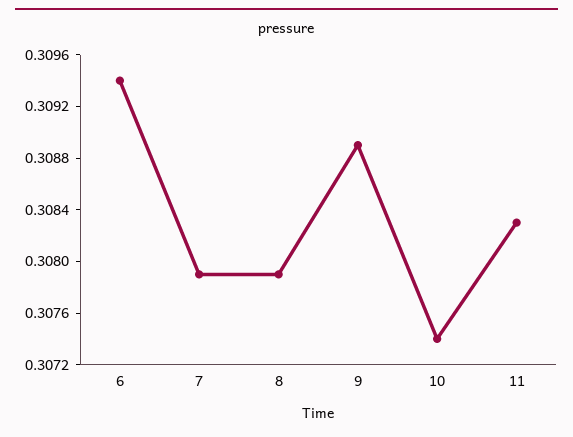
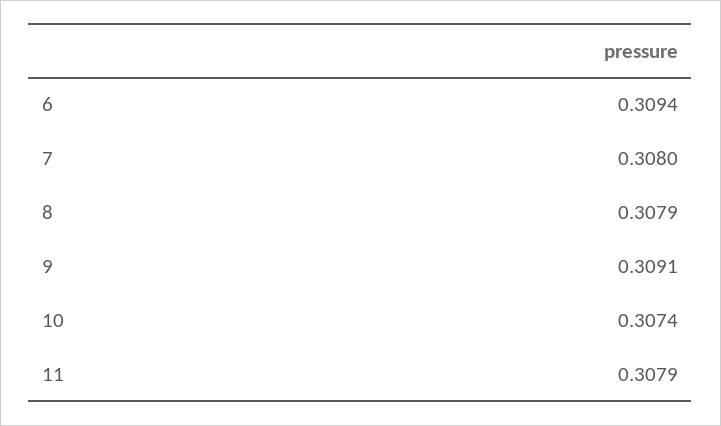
  {
    "6": 0.3094,
-   "7": 0.3079,
+   "7": 0.308,
    "8": 0.3079,
-   "9": 0.3089,
+   "9": 0.3091,
    "10": 0.3074,
-   "11": 0.3083
+   "11": 0.3079
  }

